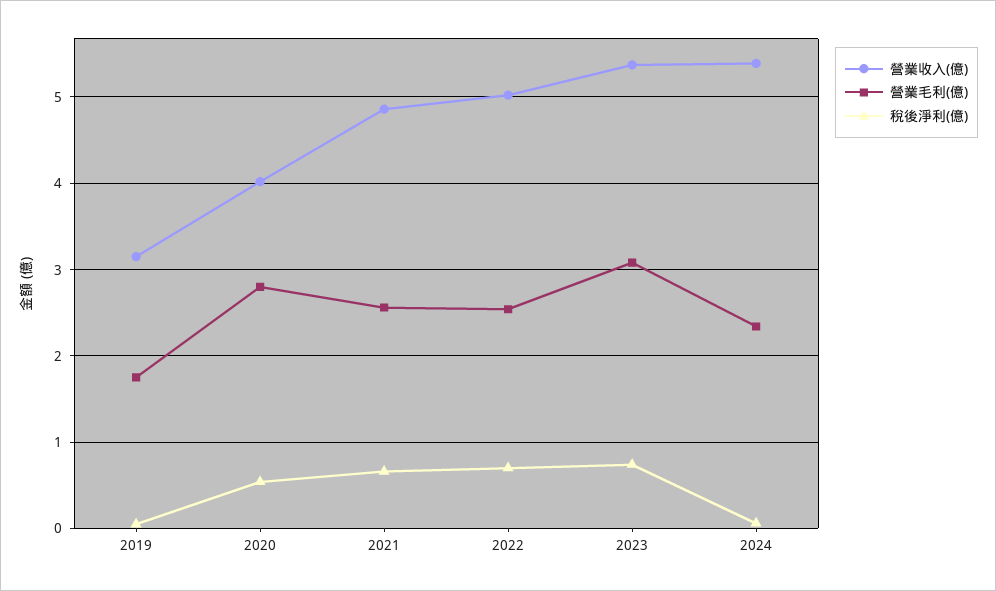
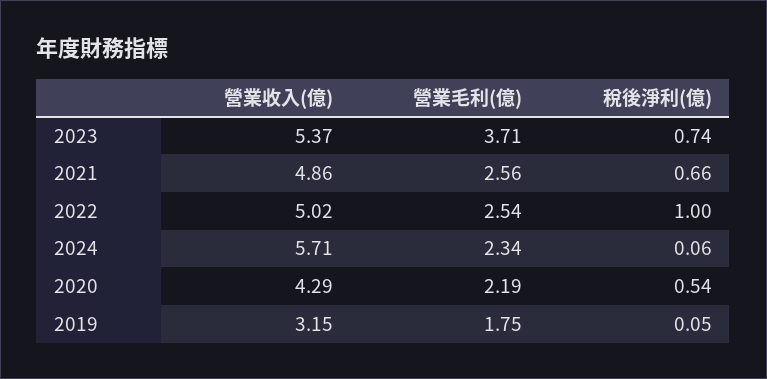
  {
    "營業收入(億)": {
      "2019": 3.15,
-     "2020": 4,
+     "2020": 4.29,
      "2021": 4.86,
      "2022": 5.02,
      "2023": 5.37,
-     "2024": 5.4
+     "2024": 5.71
    },
    "營業毛利(億)": {
      "2019": 1.75,
-     "2020": 2.8,
+     "2020": 2.19,
      "2021": 2.56,
      "2022": 2.54,
-     "2023": 3.1,
+     "2023": 3.71,
      "2024": 2.34
    },
    "稅後淨利(億)": {
      "2019": 0.05,
      "2020": 0.54,
      "2021": 0.66,
-     "2022": 0.7,
+     "2022": 1,
      "2023": 0.74,
      "2024": 0.06
    }
  }

